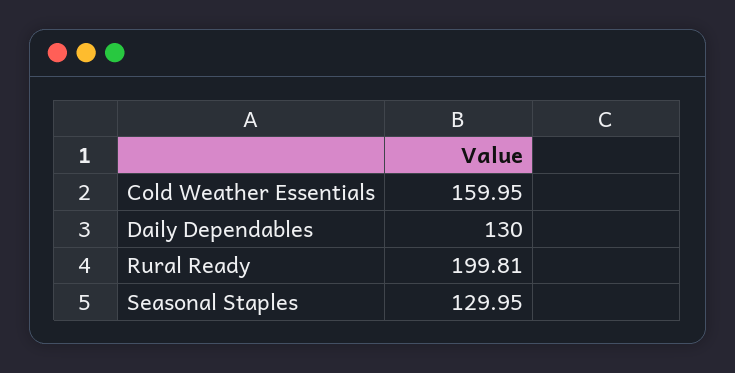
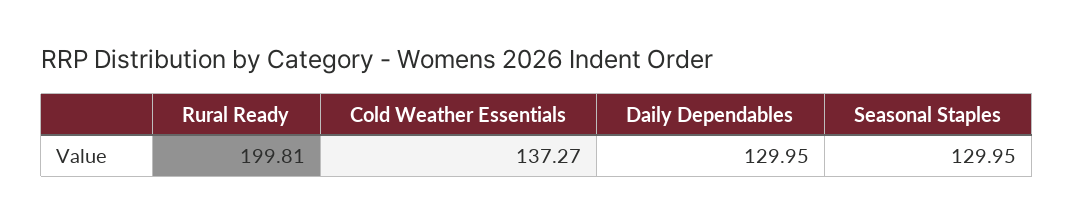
  {
-   "Cold Weather Essentials": 159.95,
+   "Cold Weather Essentials": 137.27,
-   "Daily Dependables": 130,
+   "Daily Dependables": 129.95,
    "Rural Ready": 199.81,
    "Seasonal Staples": 129.95
  }

